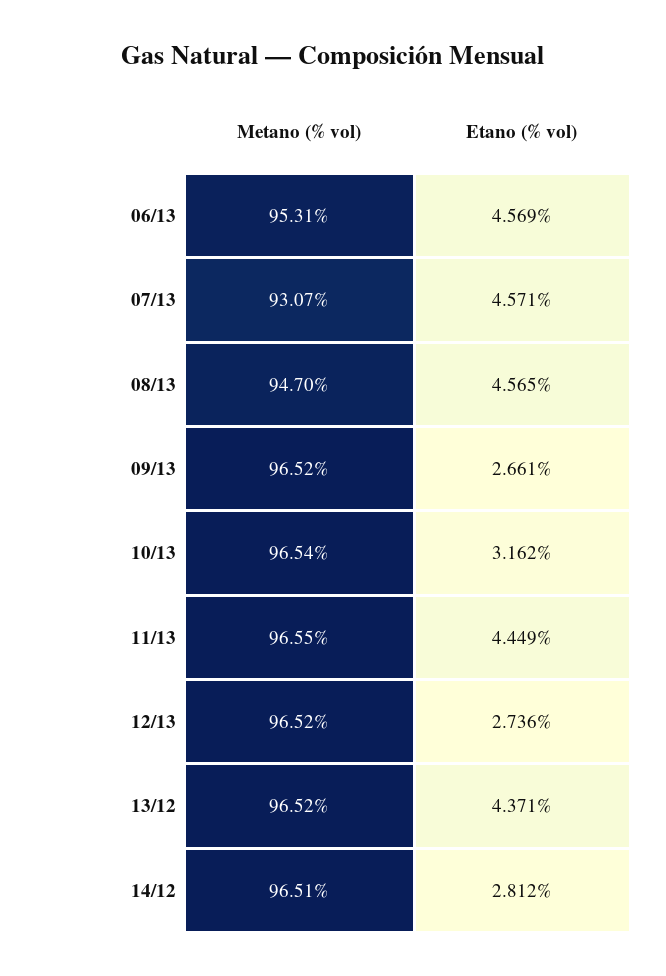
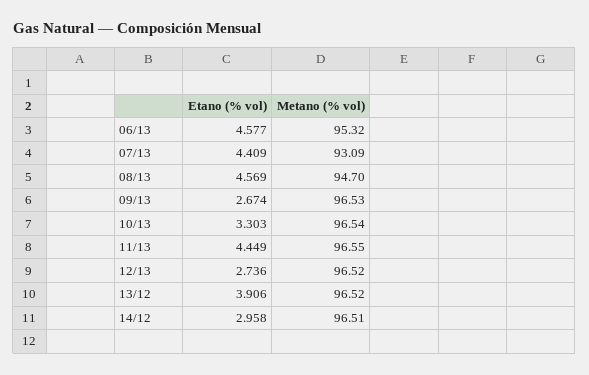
  {
    "Metano (% vol)": {
-     "06/13": 95.31,
+     "06/13": 95.32,
-     "07/13": 93.07,
+     "07/13": 93.09,
      "08/13": 94.7,
-     "09/13": 96.52,
+     "09/13": 96.53,
      "10/13": 96.54,
      "11/13": 96.55,
      "12/13": 96.52,
      "13/12": 96.52,
      "14/12": 96.51
    },
    "Etano (% vol)": {
-     "06/13": 4.569,
+     "06/13": 4.577,
-     "07/13": 4.571,
+     "07/13": 4.409,
-     "08/13": 4.565,
+     "08/13": 4.569,
-     "09/13": 2.661,
+     "09/13": 2.674,
-     "10/13": 3.162,
+     "10/13": 3.303,
      "11/13": 4.449,
      "12/13": 2.736,
-     "13/12": 4.371,
+     "13/12": 3.906,
-     "14/12": 2.812
+     "14/12": 2.958
    }
  }

